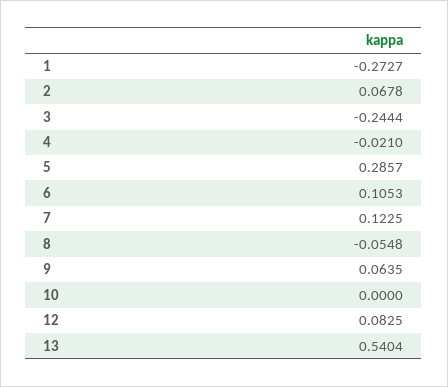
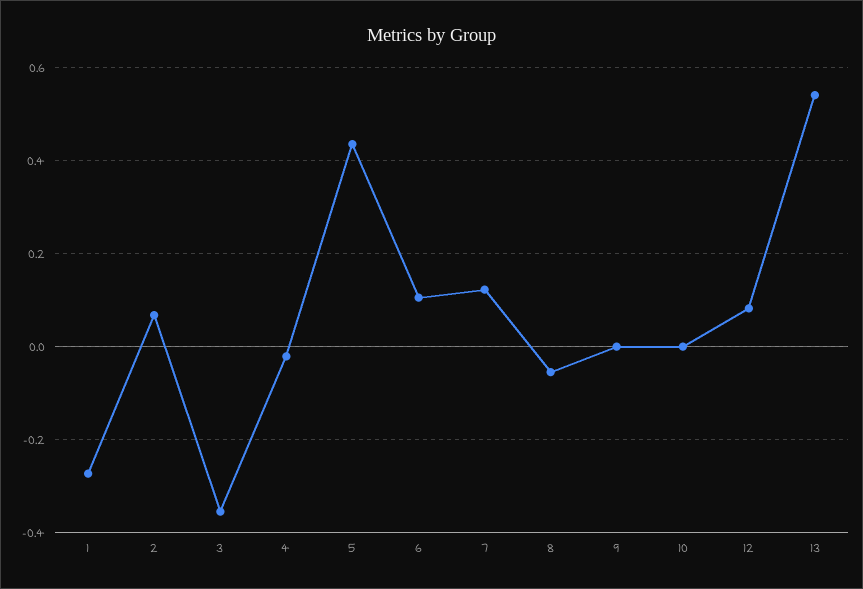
  {
    "1": -0.2727,
    "2": 0.0678,
-   "3": -0.2444,
+   "3": -0.36,
    "4": -0.021,
-   "5": 0.2857,
+   "5": 0.44,
    "6": 0.1053,
    "7": 0.1225,
    "8": -0.0548,
-   "9": 0.0635,
+   "9": 0,
    "10": 0,
    "12": 0.0825,
    "13": 0.5404
  }

